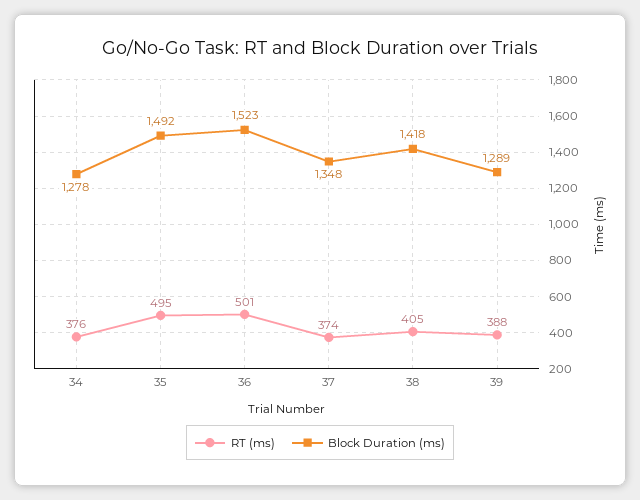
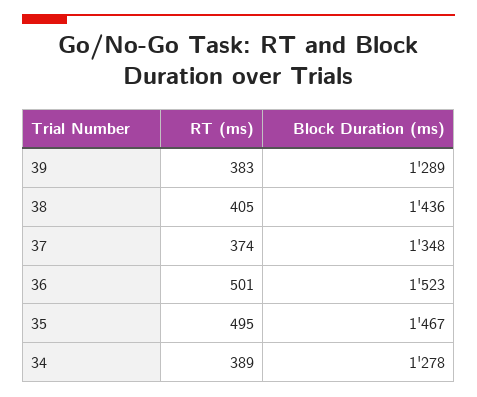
  {
    "RT (ms)": {
-     "34": 376,
+     "34": 389,
      "35": 495,
      "36": 501,
      "37": 374,
      "38": 405,
-     "39": 388
+     "39": 383
    },
    "Block Duration (ms)": {
      "34": 1278,
-     "35": 1492,
+     "35": 1467,
      "36": 1523,
      "37": 1348,
-     "38": 1418,
+     "38": 1436,
      "39": 1289
    }
  }

